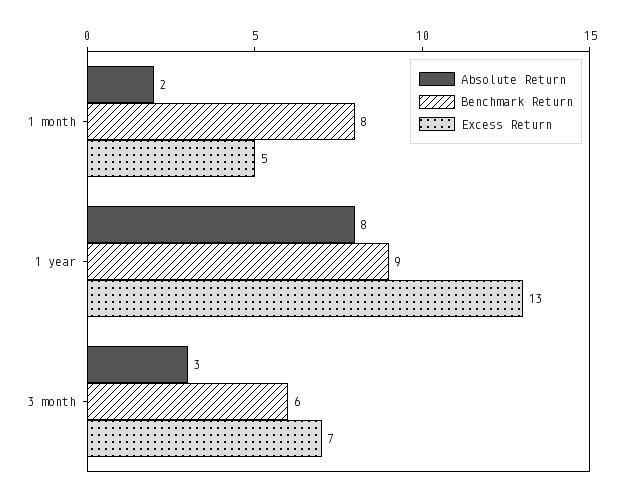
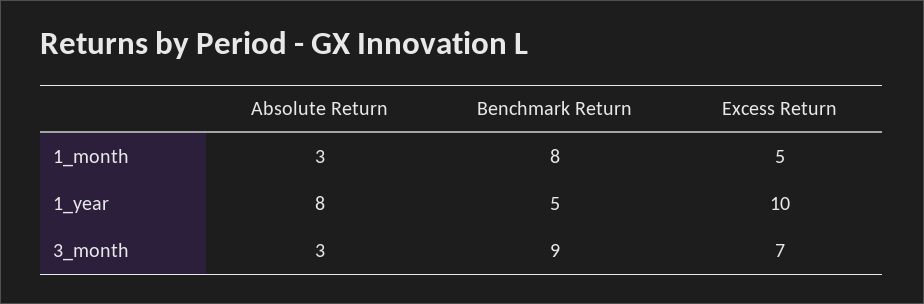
  {
    "Absolute Return": {
-     "1 month": 2,
+     "1 month": 3,
      "1 year": 8,
      "3 month": 3
    },
    "Benchmark Return": {
      "1 month": 8,
-     "1 year": 9,
+     "1 year": 5,
-     "3 month": 6
+     "3 month": 9
    },
    "Excess Return": {
      "1 month": 5,
-     "1 year": 13,
+     "1 year": 10,
      "3 month": 7
    }
  }

